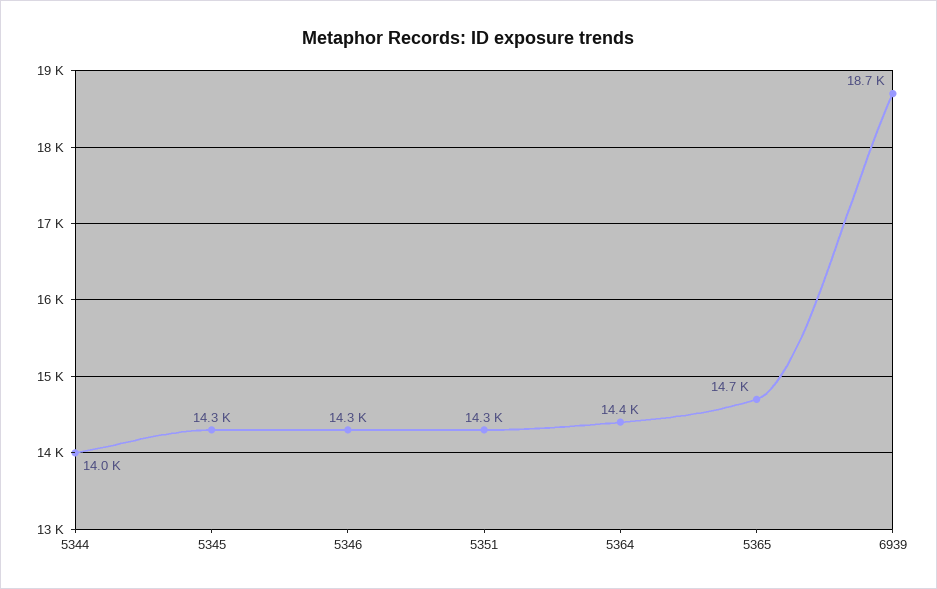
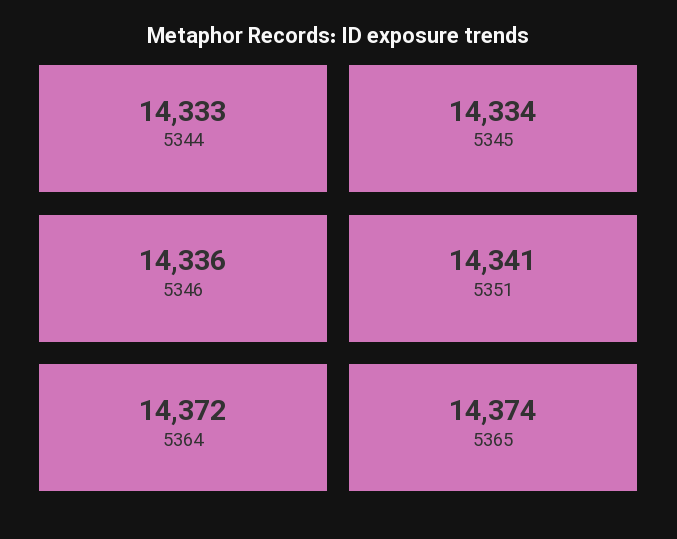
  {
-   "5344": 14000,
+   "5344": 14333,
    "5345": 14334,
    "5346": 14336,
    "5351": 14341,
    "5364": 14372,
-   "5365": 14700,
+   "5365": 14374
-   "6939": 18700
  }

